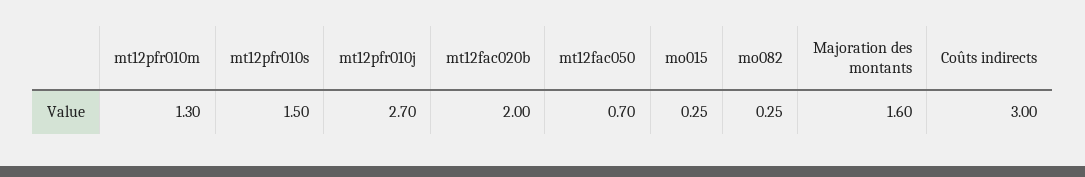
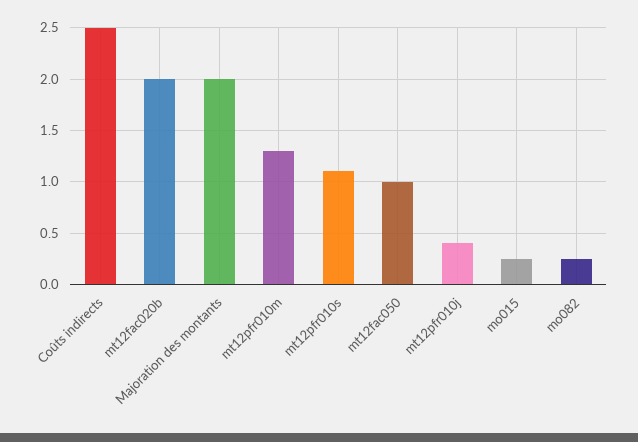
  {
    "mt12pfr010m": 1.3,
-   "mt12pfr010s": 1.5,
+   "mt12pfr010s": 1.1,
-   "mt12pfr010j": 2.7,
+   "mt12pfr010j": 0.4,
    "mt12fac020b": 2,
-   "mt12fac050": 0.7,
+   "mt12fac050": 1,
    "mo015": 0.25,
    "mo082": 0.25,
-   "Majoration des montants": 1.6,
+   "Majoration des montants": 2,
-   "Coûts indirects": 3
+   "Coûts indirects": 2.5
  }

